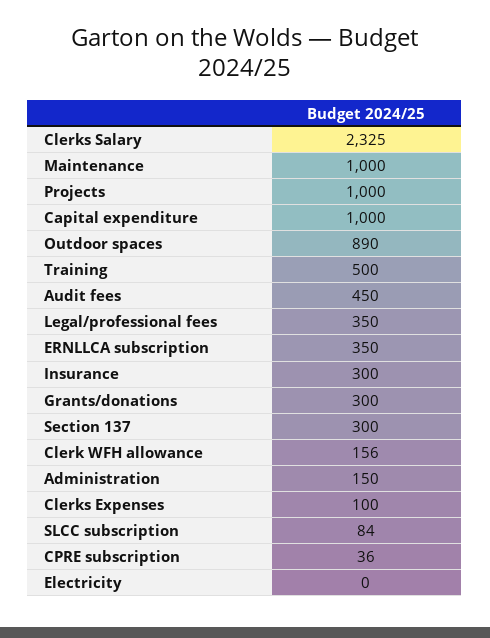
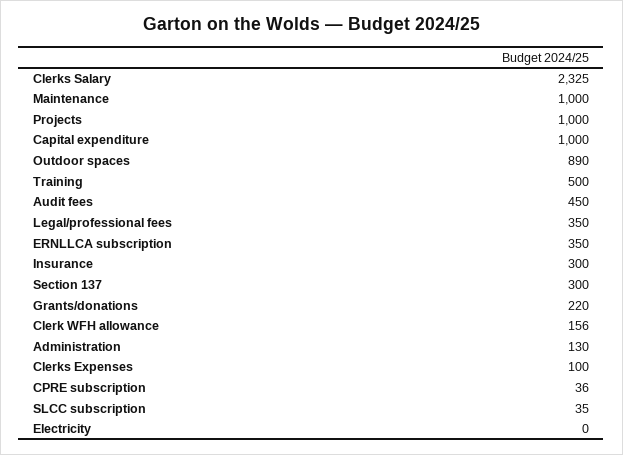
  {
    "Clerks Salary": 2325,
    "Maintenance": 1000,
    "Projects": 1000,
    "Capital expenditure": 1000,
    "Outdoor spaces": 890,
    "Training": 500,
    "Audit fees": 450,
    "Legal/professional fees": 350,
    "ERNLLCA subscription": 350,
    "Insurance": 300,
-   "Grants/donations": 300,
+   "Grants/donations": 220,
    "Section 137": 300,
    "Clerk WFH allowance": 156,
-   "Administration": 150,
+   "Administration": 130,
    "Clerks Expenses": 100,
-   "SLCC subscription": 84,
+   "SLCC subscription": 35,
    "CPRE subscription": 36,
    "Electricity": 0
  }

